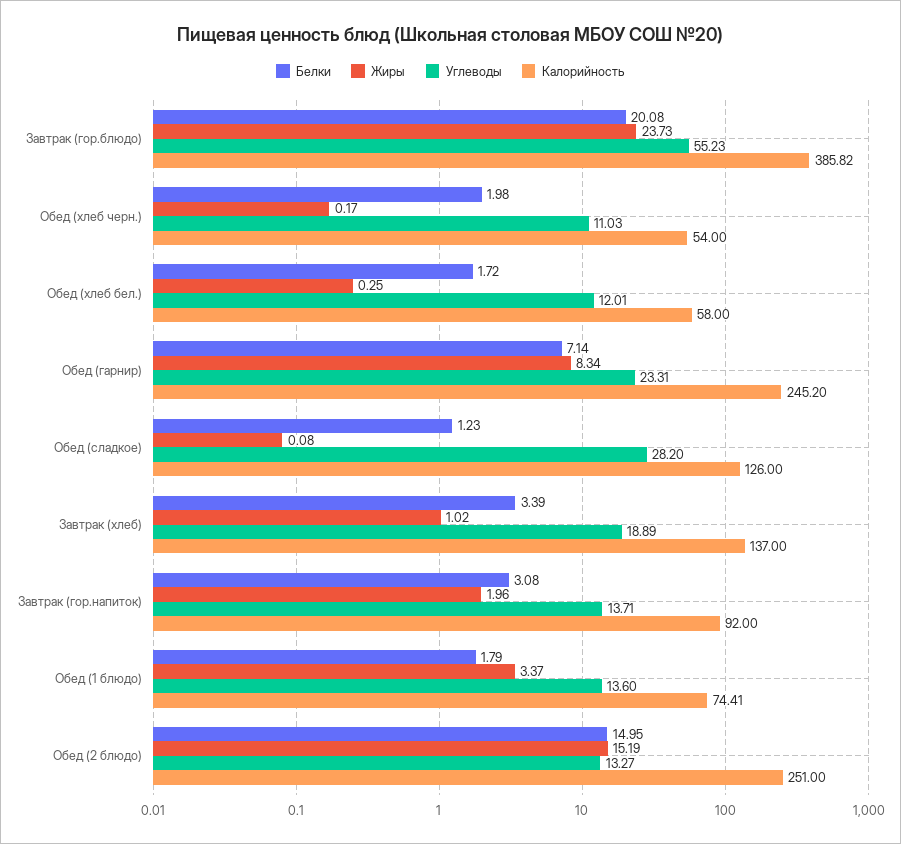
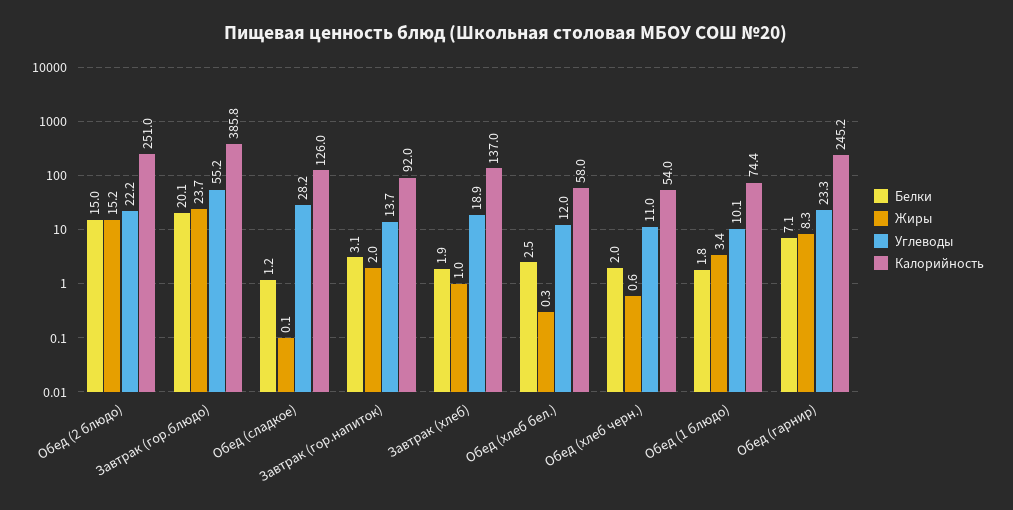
  {
    "Белки": {
      "Завтрак (гор.блюдо)": 20.08,
      "Обед (хлеб черн.)": 1.98,
-     "Обед (хлеб бел.)": 1.72,
+     "Обед (хлеб бел.)": 2.5,
      "Обед (гарнир)": 7.14,
      "Обед (сладкое)": 1.23,
-     "Завтрак (хлеб)": 3.39,
+     "Завтрак (хлеб)": 1.9,
      "Завтрак (гор.напиток)": 3.08,
      "Обед (1 блюдо)": 1.79,
      "Обед (2 блюдо)": 14.95
    },
    "Жиры": {
      "Завтрак (гор.блюдо)": 23.73,
-     "Обед (хлеб черн.)": 0.17,
+     "Обед (хлеб черн.)": 0.6,
      "Обед (хлеб бел.)": 0.25,
      "Обед (гарнир)": 8.34,
      "Обед (сладкое)": 0.08,
      "Завтрак (хлеб)": 1.02,
      "Завтрак (гор.напиток)": 1.96,
      "Обед (1 блюдо)": 3.37,
      "Обед (2 блюдо)": 15.19
    },
    "Углеводы": {
      "Завтрак (гор.блюдо)": 55.23,
      "Обед (хлеб черн.)": 11.03,
      "Обед (хлеб бел.)": 12.01,
      "Обед (гарнир)": 23.31,
      "Обед (сладкое)": 28.2,
      "Завтрак (хлеб)": 18.89,
      "Завтрак (гор.напиток)": 13.71,
-     "Обед (1 блюдо)": 13.6,
+     "Обед (1 блюдо)": 10.1,
-     "Обед (2 блюдо)": 13.27
+     "Обед (2 блюдо)": 22.2
    },
    "Калорийность": {
      "Завтрак (гор.блюдо)": 385.82,
      "Обед (хлеб черн.)": 54,
      "Обед (хлеб бел.)": 58,
      "Обед (гарнир)": 245.2,
      "Обед (сладкое)": 126,
      "Завтрак (хлеб)": 137,
      "Завтрак (гор.напиток)": 92,
      "Обед (1 блюдо)": 74.41,
      "Обед (2 блюдо)": 251
    }
  }

